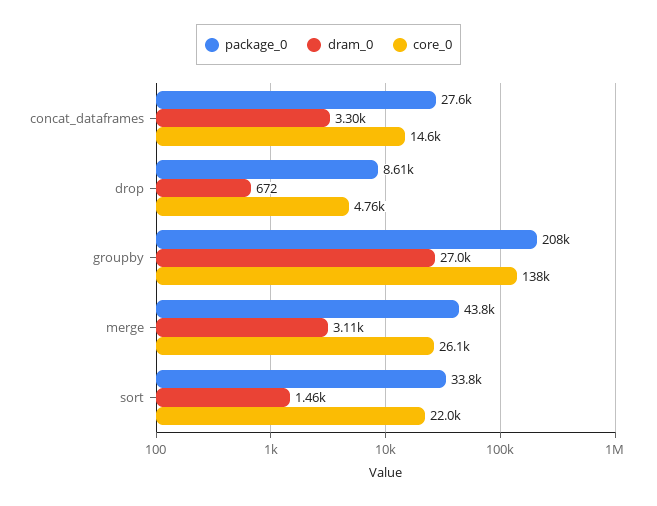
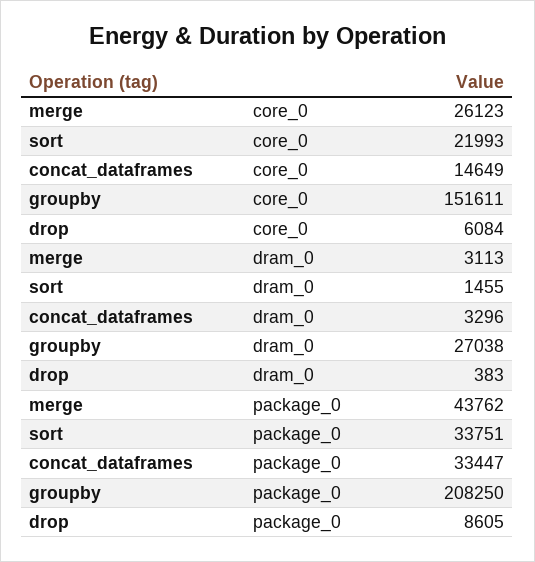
  {
    "package_0": {
-     "concat_dataframes": 27600,
+     "concat_dataframes": 33447,
      "drop": 8605,
      "groupby": 208250,
      "merge": 43762,
      "sort": 33751
    },
    "dram_0": {
      "concat_dataframes": 3296,
-     "drop": 672,
+     "drop": 383,
      "groupby": 27038,
      "merge": 3113,
      "sort": 1455
    },
    "core_0": {
      "concat_dataframes": 14649,
-     "drop": 4760,
+     "drop": 6084,
-     "groupby": 138000,
+     "groupby": 151611,
      "merge": 26123,
      "sort": 21993
    }
  }

